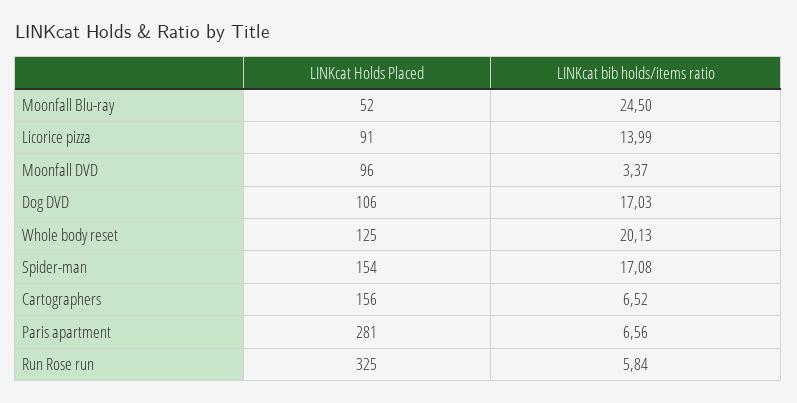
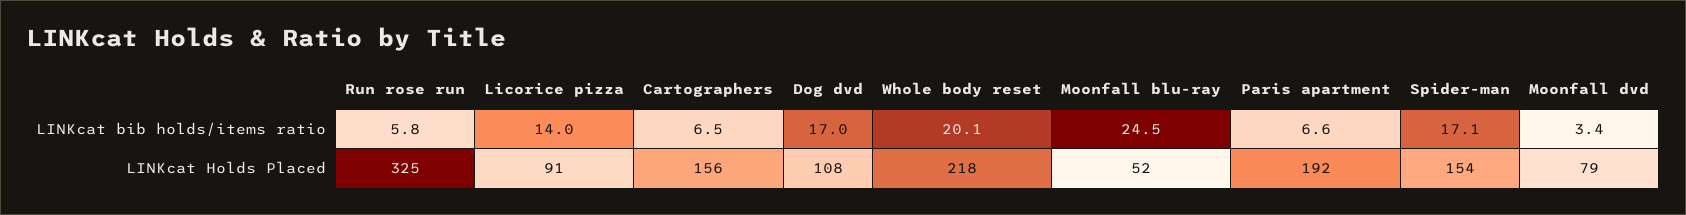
  {
    "LINKcat Holds Placed": {
      "Moonfall Blu-ray": 52,
      "Licorice pizza": 91,
-     "Moonfall DVD": 96,
+     "Moonfall DVD": 79,
-     "Dog DVD": 106,
+     "Dog DVD": 108,
-     "Whole body reset": 125,
+     "Whole body reset": 218,
      "Spider-man": 154,
      "Cartographers": 156,
-     "Paris apartment": 281,
+     "Paris apartment": 192,
      "Run Rose run": 325
    },
    "LINKcat bib holds/items ratio": {
      "Moonfall Blu-ray": 24.5,
      "Licorice pizza": 13.99,
      "Moonfall DVD": 3.37,
      "Dog DVD": 17.03,
      "Whole body reset": 20.13,
      "Spider-man": 17.08,
      "Cartographers": 6.52,
      "Paris apartment": 6.56,
      "Run Rose run": 5.84
    }
  }

